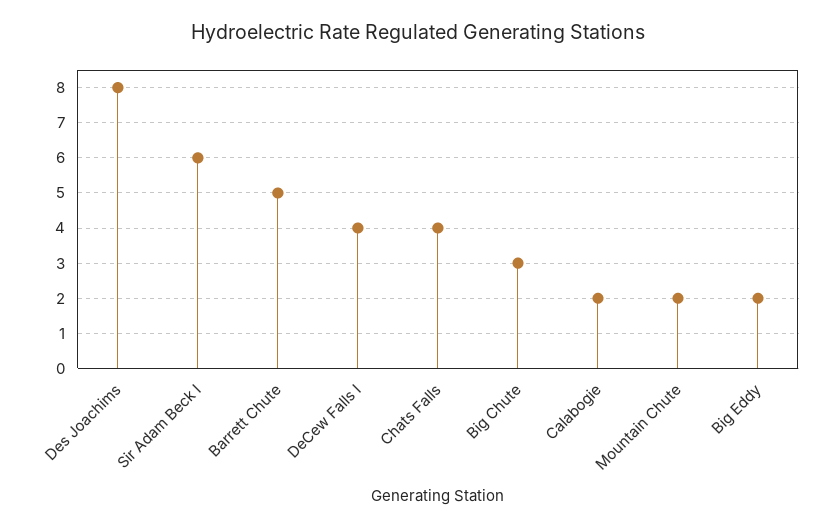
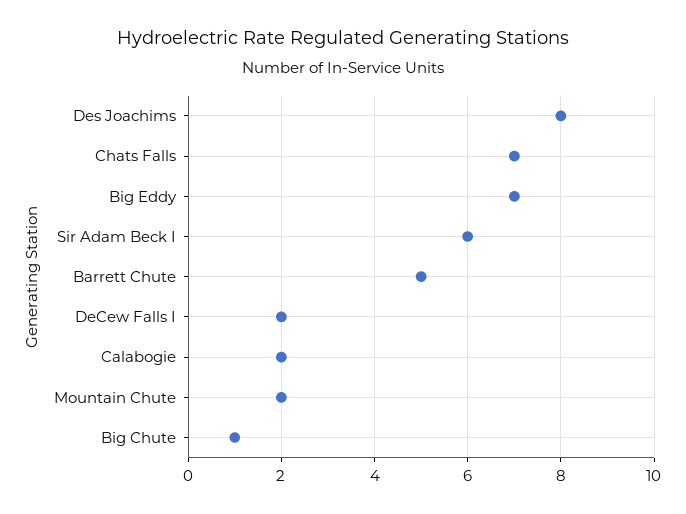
  {
    "Des Joachims": 8,
    "Sir Adam Beck I": 6,
    "Barrett Chute": 5,
-   "DeCew Falls I": 4,
+   "DeCew Falls I": 2,
-   "Chats Falls": 4,
+   "Chats Falls": 7,
-   "Big Chute": 3,
+   "Big Chute": 1,
    "Calabogie": 2,
    "Mountain Chute": 2,
-   "Big Eddy": 2
+   "Big Eddy": 7
  }

